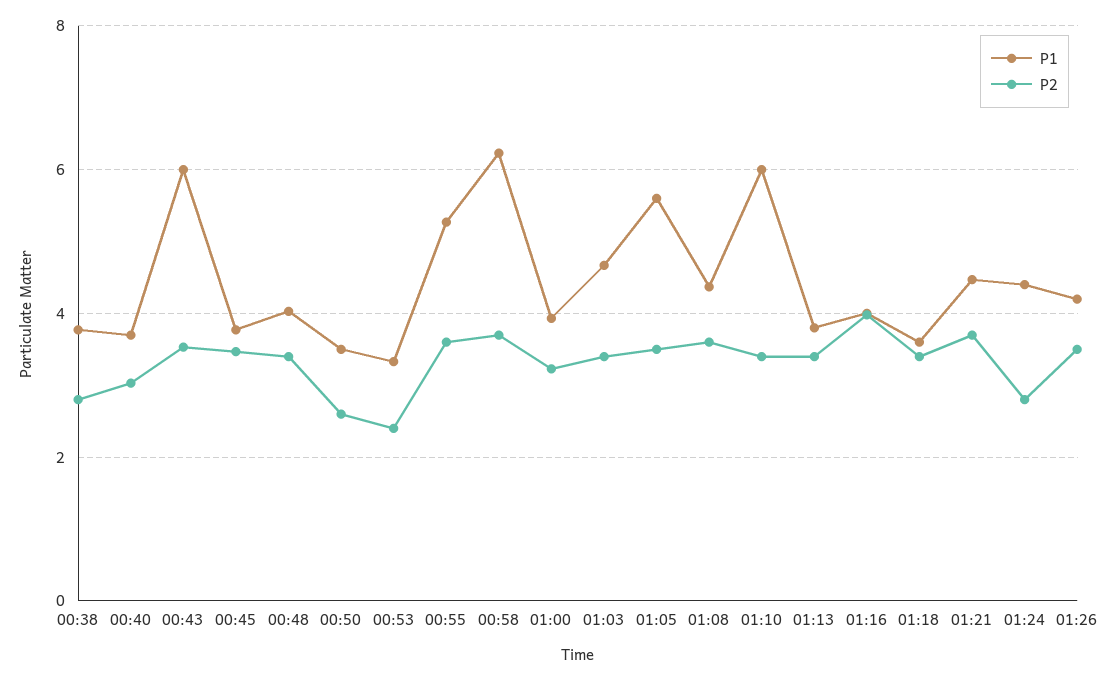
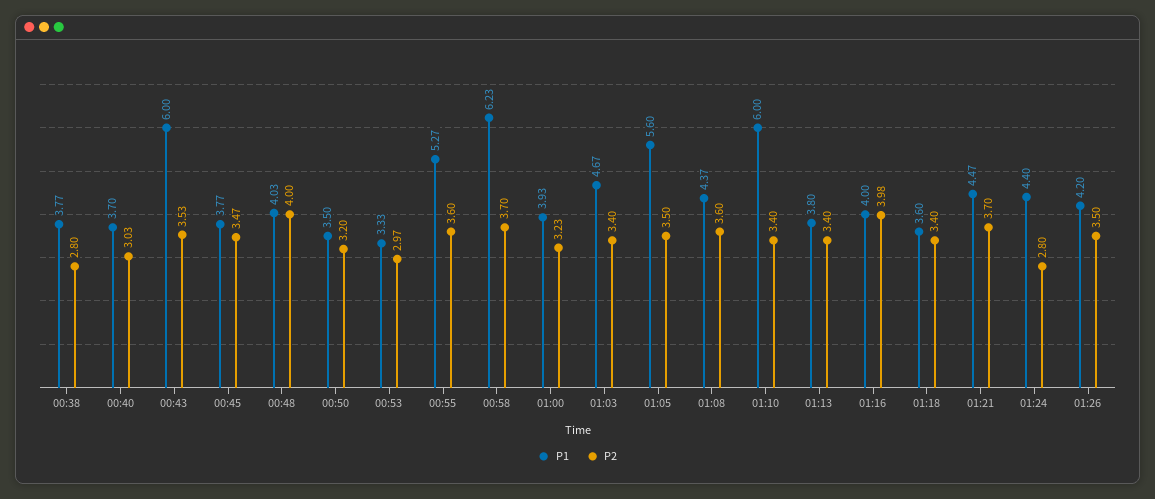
  {
    "P1": {
      "00:38": 3.77,
      "00:40": 3.7,
      "00:43": 6,
      "00:45": 3.77,
      "00:48": 4.03,
      "00:50": 3.5,
      "00:53": 3.33,
      "00:55": 5.27,
      "00:58": 6.23,
      "01:00": 3.93,
      "01:03": 4.67,
      "01:05": 5.6,
      "01:08": 4.37,
      "01:10": 6,
      "01:13": 3.8,
      "01:16": 4,
      "01:18": 3.6,
      "01:21": 4.47,
      "01:24": 4.4,
      "01:26": 4.2
    },
    "P2": {
      "00:38": 2.8,
      "00:40": 3.03,
      "00:43": 3.53,
      "00:45": 3.47,
-     "00:48": 3.4,
+     "00:48": 4,
-     "00:50": 2.6,
+     "00:50": 3.2,
-     "00:53": 2.4,
+     "00:53": 2.97,
      "00:55": 3.6,
      "00:58": 3.7,
      "01:00": 3.23,
      "01:03": 3.4,
      "01:05": 3.5,
      "01:08": 3.6,
      "01:10": 3.4,
      "01:13": 3.4,
      "01:16": 3.98,
      "01:18": 3.4,
      "01:21": 3.7,
      "01:24": 2.8,
      "01:26": 3.5
    }
  }

